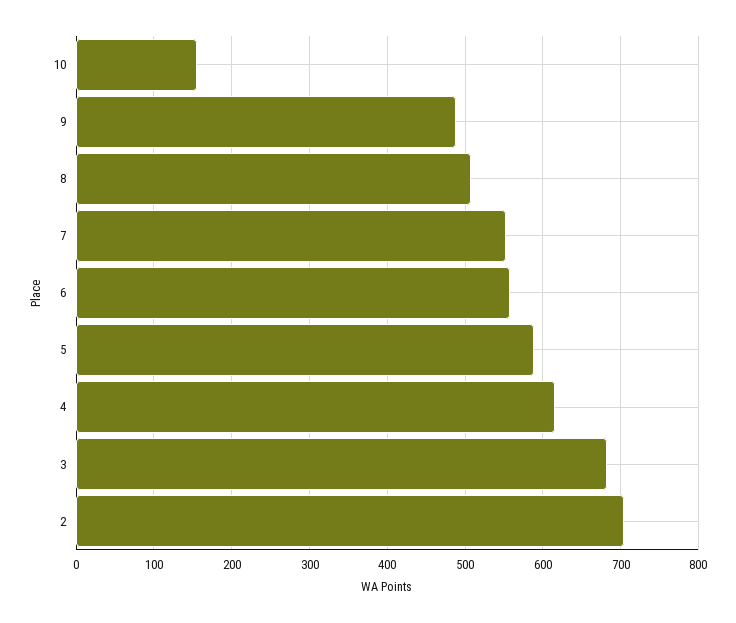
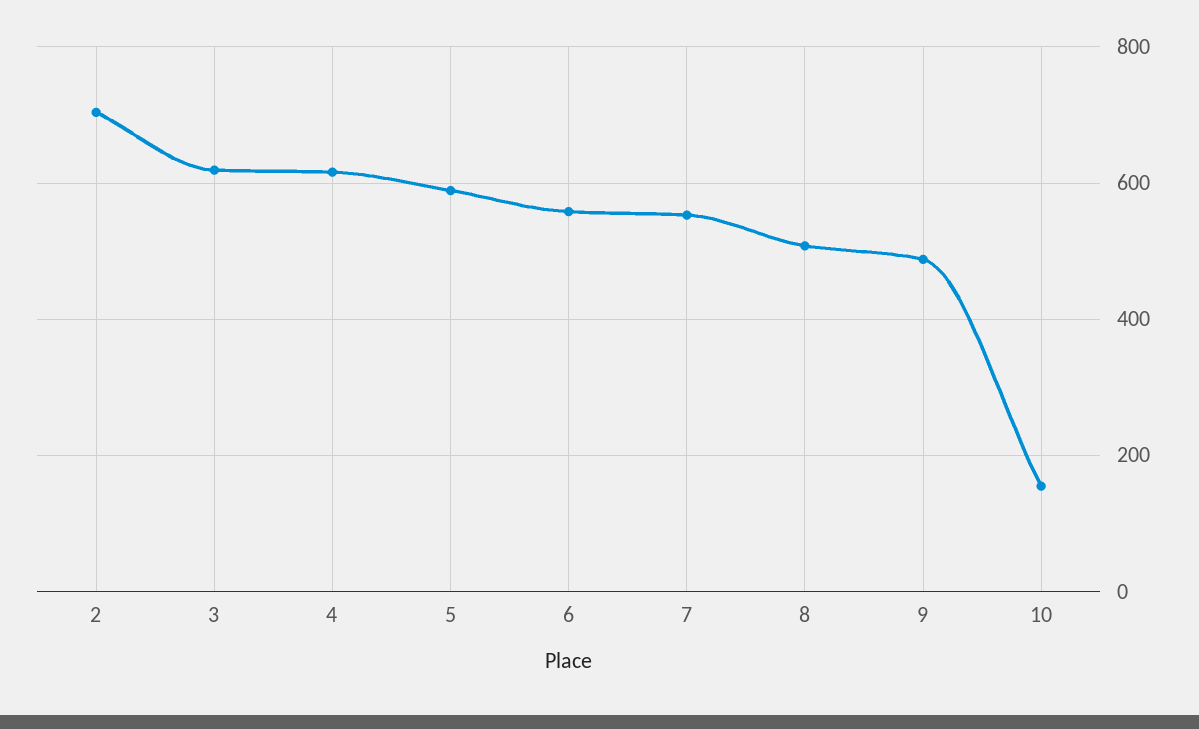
  {
    "10": 160,
    "9": 490,
    "8": 510,
    "7": 550,
    "6": 560,
    "5": 590,
    "4": 620,
-   "3": 680,
+   "3": 620,
    "2": 700
  }

